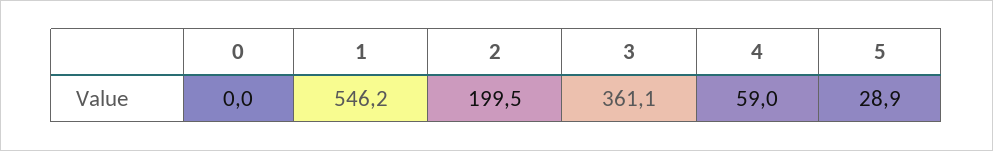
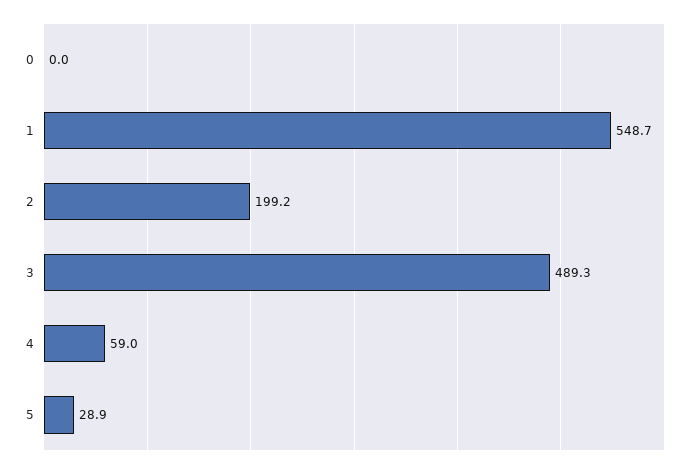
  {
    "0": 0,
-   "1": 546.2,
+   "1": 548.7,
-   "2": 199.5,
+   "2": 199.2,
-   "3": 361.1,
+   "3": 489.3,
    "4": 59,
    "5": 28.9
  }

